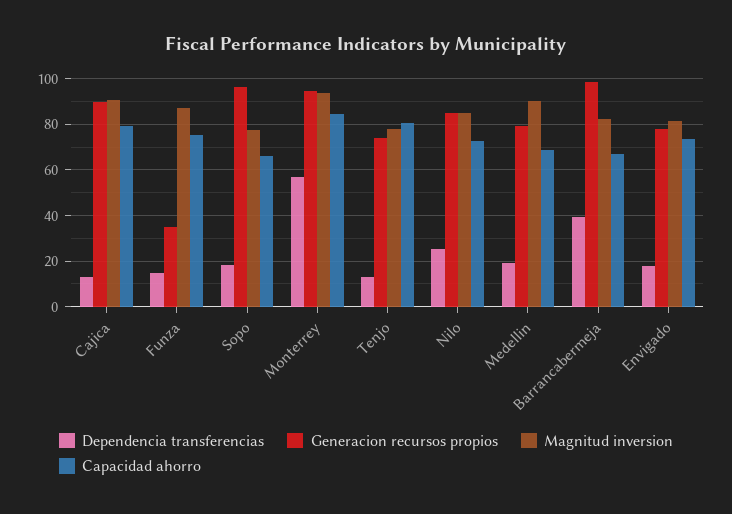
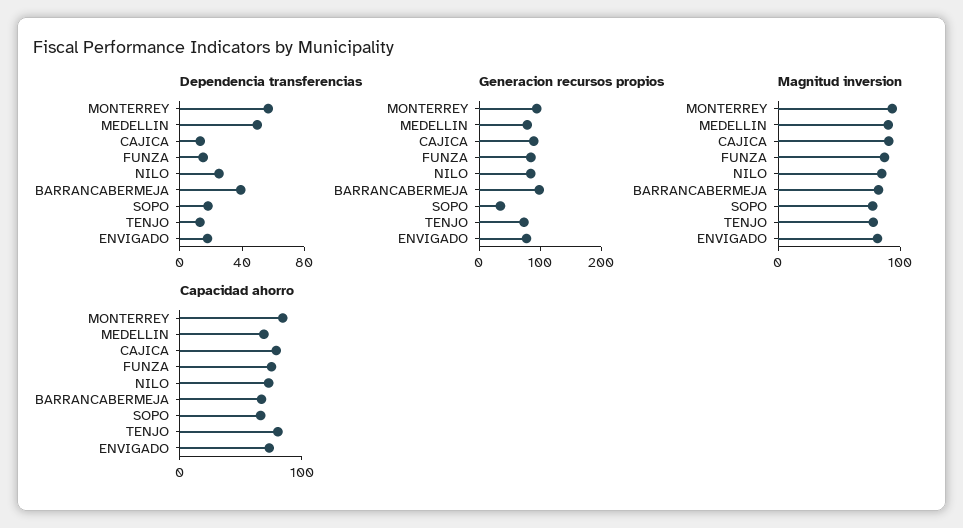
  {
    "Dependencia transferencias": {
      "Cajica": 15,
      "Funza": 15,
      "Sopo": 20,
      "Monterrey": 55,
      "Tenjo": 15,
      "Nilo": 25,
-     "Medellin": 20,
+     "Medellin": 50,
      "Barrancabermeja": 40,
      "Envigado": 20
    },
    "Generacion recursos propios": {
      "Cajica": 90,
-     "Funza": 35,
+     "Funza": 80,
-     "Sopo": 95,
+     "Sopo": 40,
      "Monterrey": 95,
      "Tenjo": 75,
      "Nilo": 85,
      "Medellin": 80,
      "Barrancabermeja": 100,
      "Envigado": 80
    },
    "Magnitud inversion": {
      "Cajica": 90,
      "Funza": 85,
      "Sopo": 75,
      "Monterrey": 95,
      "Tenjo": 80,
      "Nilo": 85,
      "Medellin": 90,
      "Barrancabermeja": 80,
      "Envigado": 80
    },
    "Capacidad ahorro": {
      "Cajica": 80,
      "Funza": 75,
      "Sopo": 65,
      "Monterrey": 85,
      "Tenjo": 80,
      "Nilo": 75,
      "Medellin": 70,
      "Barrancabermeja": 65,
      "Envigado": 75
    }
  }

